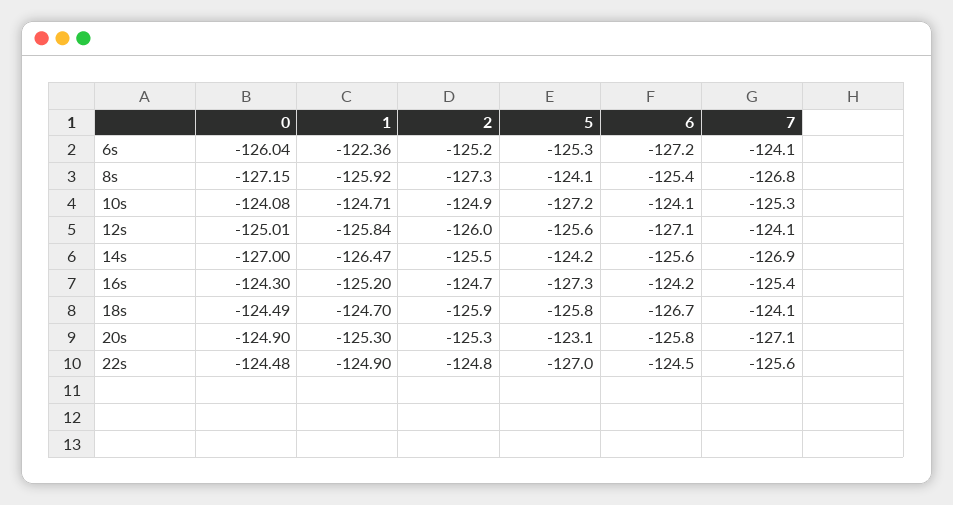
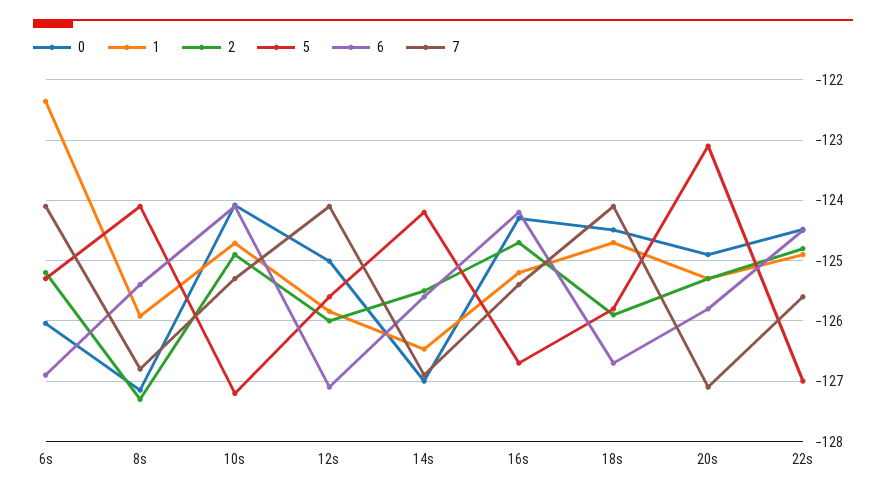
  {
    "0": {
      "6s": -126.04,
      "8s": -127.15,
      "10s": -124.08,
      "12s": -125.01,
      "14s": -127,
      "16s": -124.3,
      "18s": -124.49,
      "20s": -124.9,
      "22s": -124.48
    },
    "1": {
      "6s": -122.36,
      "8s": -125.92,
      "10s": -124.71,
      "12s": -125.84,
      "14s": -126.47,
      "16s": -125.2,
      "18s": -124.7,
      "20s": -125.3,
      "22s": -124.9
    },
    "2": {
      "6s": -125.2,
      "8s": -127.3,
      "10s": -124.9,
      "12s": -126,
      "14s": -125.5,
      "16s": -124.7,
      "18s": -125.9,
      "20s": -125.3,
      "22s": -124.8
    },
    "5": {
      "6s": -125.3,
      "8s": -124.1,
      "10s": -127.2,
      "12s": -125.6,
      "14s": -124.2,
-     "16s": -127.3,
+     "16s": -126.7,
      "18s": -125.8,
      "20s": -123.1,
      "22s": -127
    },
    "6": {
-     "6s": -127.2,
+     "6s": -126.9,
      "8s": -125.4,
      "10s": -124.1,
      "12s": -127.1,
      "14s": -125.6,
      "16s": -124.2,
      "18s": -126.7,
      "20s": -125.8,
      "22s": -124.5
    },
    "7": {
      "6s": -124.1,
      "8s": -126.8,
      "10s": -125.3,
      "12s": -124.1,
      "14s": -126.9,
      "16s": -125.4,
      "18s": -124.1,
      "20s": -127.1,
      "22s": -125.6
    }
  }

